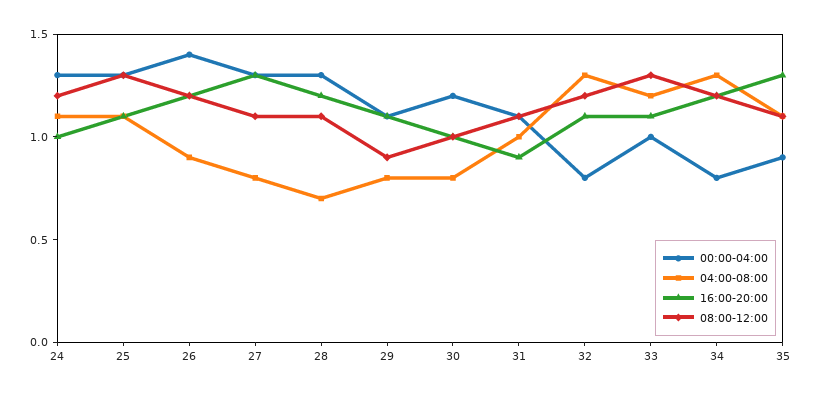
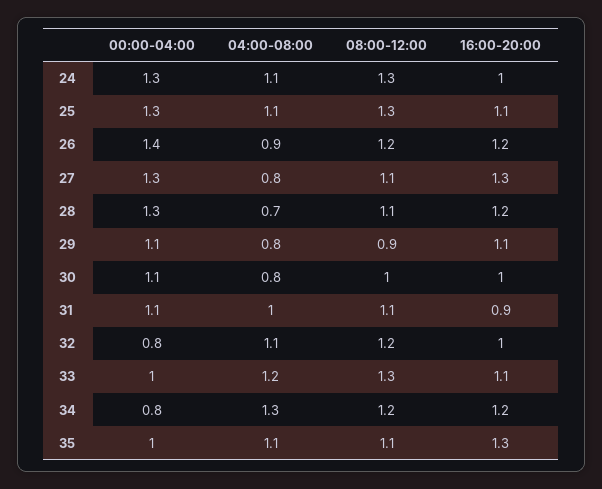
  {
    "00:00-04:00": {
      "24": 1.3,
      "25": 1.3,
      "26": 1.4,
      "27": 1.3,
      "28": 1.3,
      "29": 1.1,
-     "30": 1.2,
+     "30": 1.1,
      "31": 1.1,
      "32": 0.8,
      "33": 1,
      "34": 0.8,
-     "35": 0.9
+     "35": 1
    },
    "04:00-08:00": {
      "24": 1.1,
      "25": 1.1,
      "26": 0.9,
      "27": 0.8,
      "28": 0.7,
      "29": 0.8,
      "30": 0.8,
      "31": 1,
-     "32": 1.3,
+     "32": 1.1,
      "33": 1.2,
      "34": 1.3,
      "35": 1.1
    },
    "16:00-20:00": {
      "24": 1,
      "25": 1.1,
      "26": 1.2,
      "27": 1.3,
      "28": 1.2,
      "29": 1.1,
      "30": 1,
      "31": 0.9,
-     "32": 1.1,
+     "32": 1,
      "33": 1.1,
      "34": 1.2,
      "35": 1.3
    },
    "08:00-12:00": {
-     "24": 1.2,
+     "24": 1.3,
      "25": 1.3,
      "26": 1.2,
      "27": 1.1,
      "28": 1.1,
      "29": 0.9,
      "30": 1,
      "31": 1.1,
      "32": 1.2,
      "33": 1.3,
      "34": 1.2,
      "35": 1.1
    }
  }

